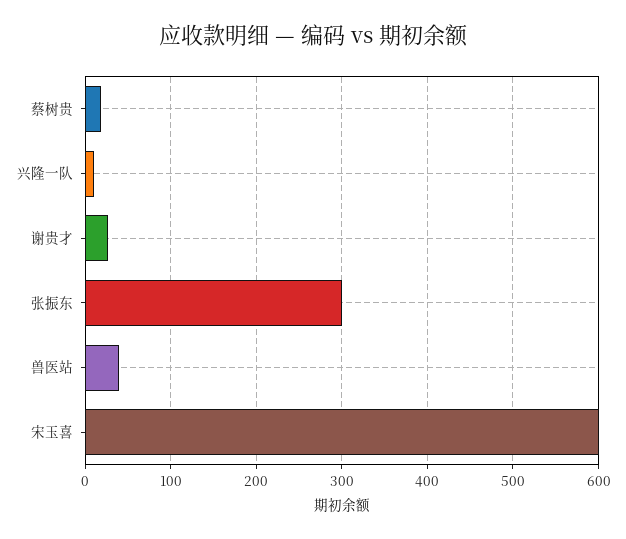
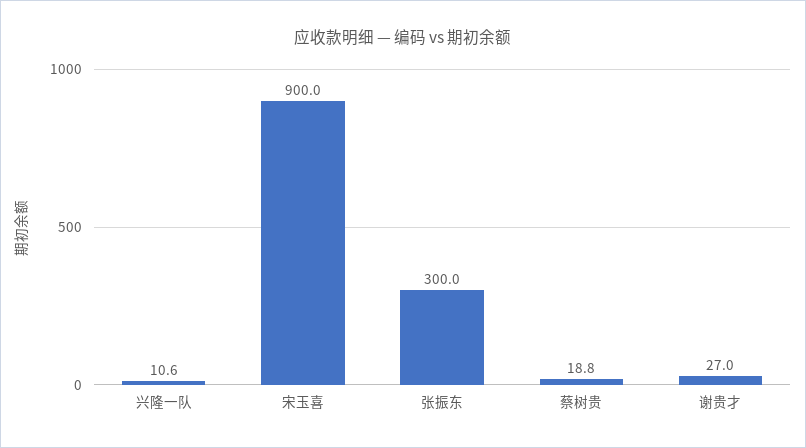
  {
    "蔡树贵": 18.8,
    "兴隆一队": 10.6,
    "谢贵才": 27,
    "张振东": 300,
-   "兽医站": 40,
-   "宋玉喜": 600
+   "宋玉喜": 900
  }

